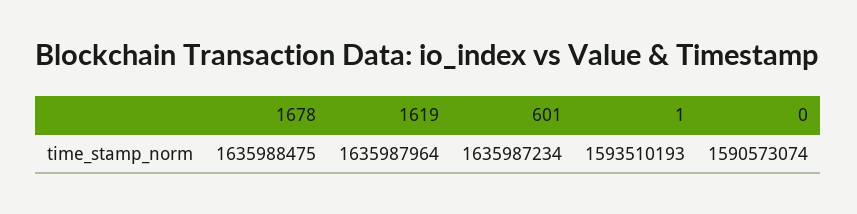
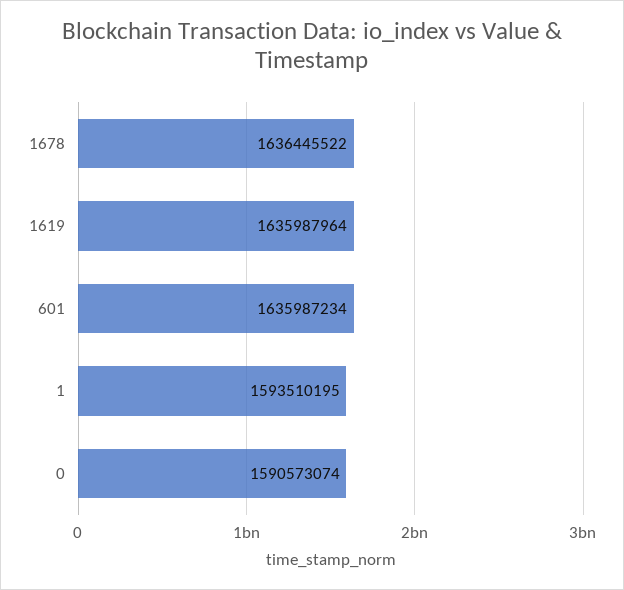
  {
-   "1678": 1635988475,
+   "1678": 1636445522,
    "1619": 1635987964,
    "601": 1635987234,
-   "1": 1593510193,
+   "1": 1593510195,
    "0": 1590573074
  }

